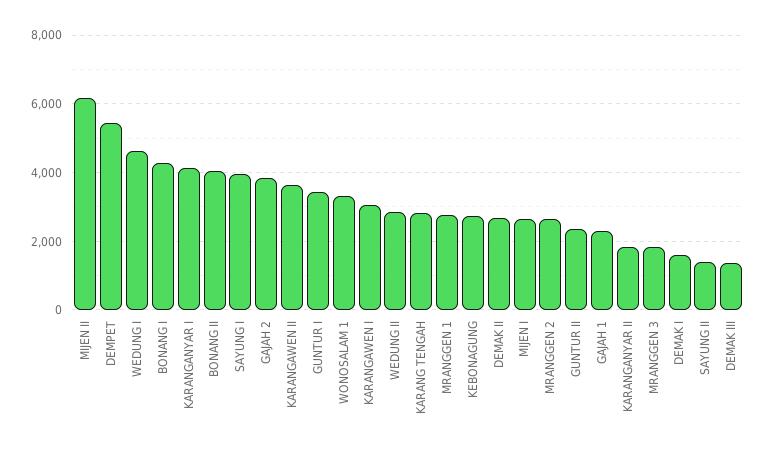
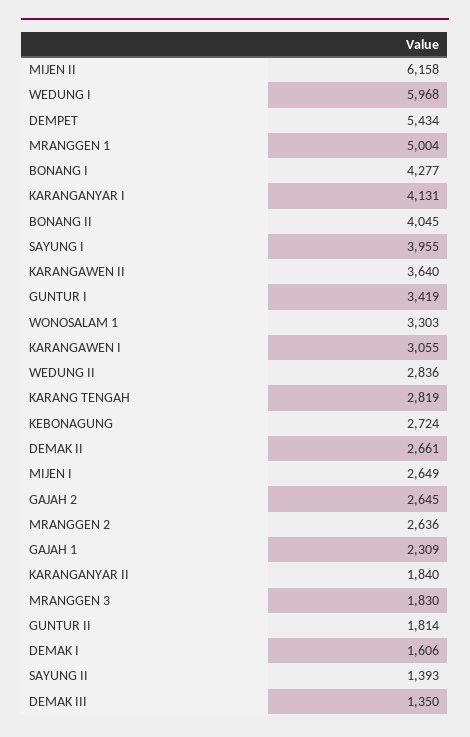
  {
    "MIJEN II": 6158,
    "DEMPET": 5434,
-   "WEDUNG I": 4600,
+   "WEDUNG I": 5968,
    "BONANG I": 4277,
    "KARANGANYAR I": 4131,
    "BONANG II": 4045,
    "SAYUNG I": 3955,
-   "GAJAH 2": 3800,
+   "GAJAH 2": 2645,
    "KARANGAWEN II": 3640,
    "GUNTUR I": 3419,
    "WONOSALAM 1": 3303,
    "KARANGAWEN I": 3055,
    "WEDUNG II": 2836,
    "KARANG TENGAH": 2819,
-   "MRANGGEN 1": 2800,
+   "MRANGGEN 1": 5004,
    "KEBONAGUNG": 2724,
    "DEMAK II": 2661,
    "MIJEN I": 2649,
    "MRANGGEN 2": 2636,
-   "GUNTUR II": 2400,
+   "GUNTUR II": 1814,
    "GAJAH 1": 2309,
    "KARANGANYAR II": 1840,
    "MRANGGEN 3": 1830,
    "DEMAK I": 1606,
    "SAYUNG II": 1393,
    "DEMAK III": 1350
  }

